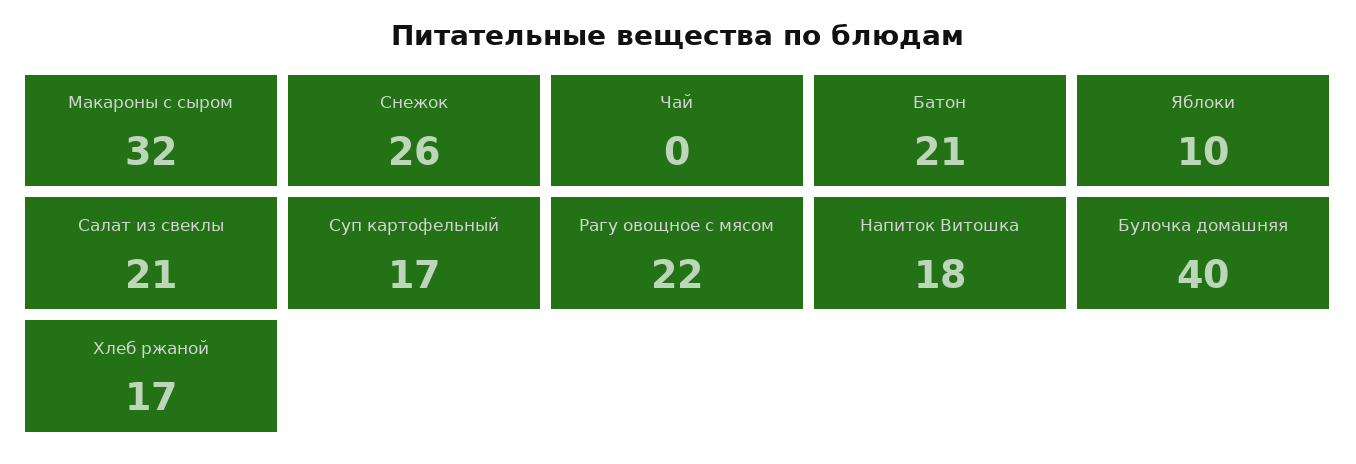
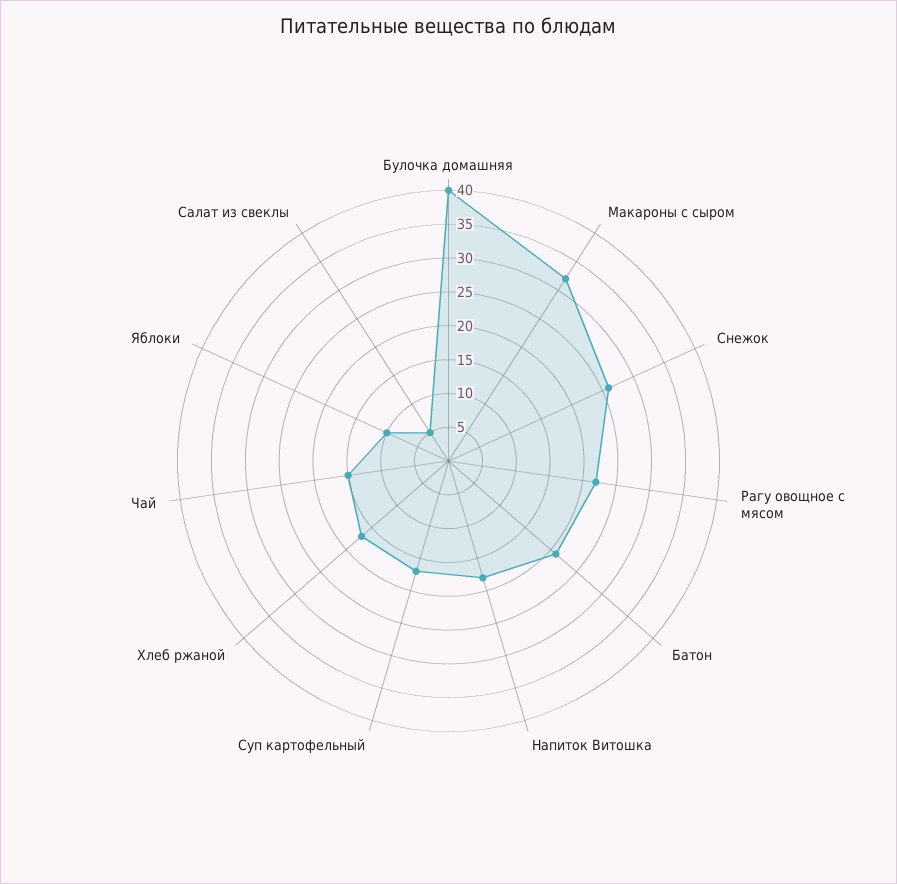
  {
    "Макароны с сыром": 32,
    "Снежок": 26,
-   "Чай": 0,
+   "Чай": 15,
    "Батон": 21,
    "Яблоки": 10,
-   "Салат из свеклы": 21,
+   "Салат из свеклы": 5,
    "Суп картофельный": 17,
    "Рагу овощное с мясом": 22,
    "Напиток Витошка": 18,
    "Булочка домашняя": 40,
    "Хлеб ржаной": 17
  }

